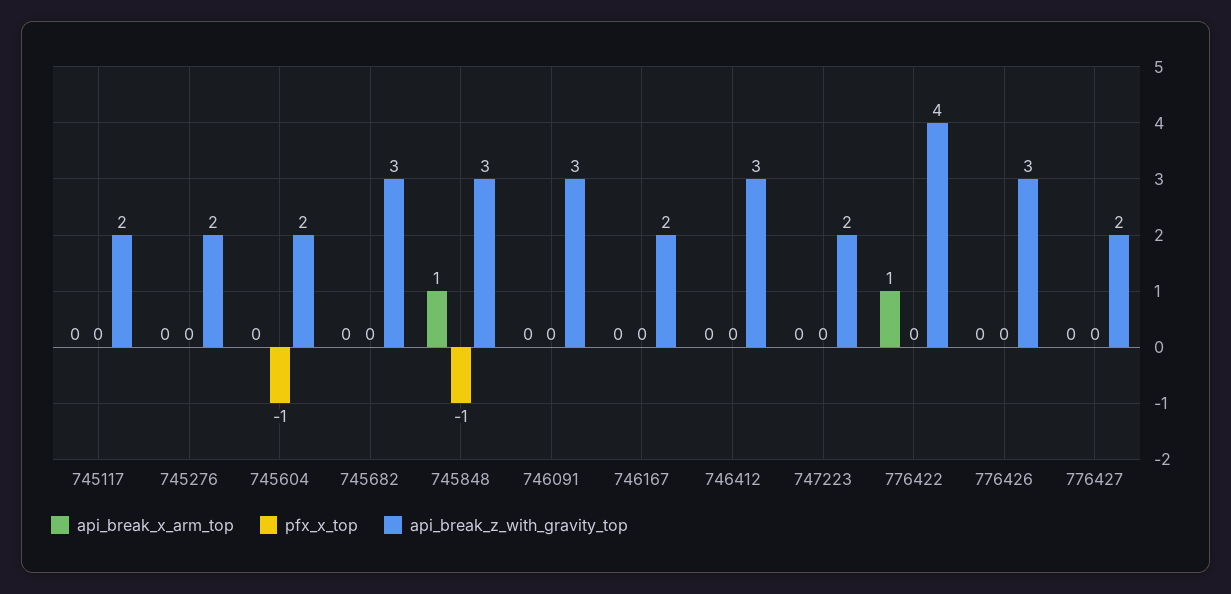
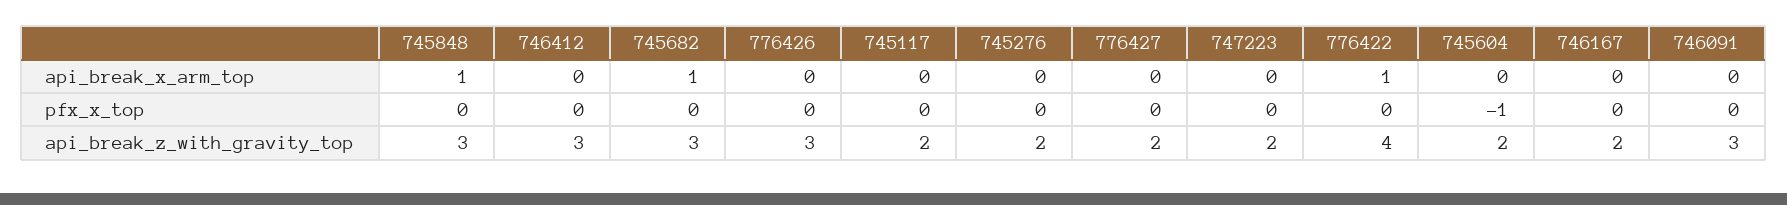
  {
    "api_break_x_arm_top": {
      "745117": 0,
      "745276": 0,
      "745604": 0,
-     "745682": 0,
+     "745682": 1,
      "745848": 1,
      "746091": 0,
      "746167": 0,
      "746412": 0,
      "747223": 0,
      "776422": 1,
      "776426": 0,
      "776427": 0
    },
    "pfx_x_top": {
      "745117": 0,
      "745276": 0,
      "745604": -1,
      "745682": 0,
-     "745848": -1,
+     "745848": 0,
      "746091": 0,
      "746167": 0,
      "746412": 0,
      "747223": 0,
      "776422": 0,
      "776426": 0,
      "776427": 0
    },
    "api_break_z_with_gravity_top": {
      "745117": 2,
      "745276": 2,
      "745604": 2,
      "745682": 3,
      "745848": 3,
      "746091": 3,
      "746167": 2,
      "746412": 3,
      "747223": 2,
      "776422": 4,
      "776426": 3,
      "776427": 2
    }
  }

